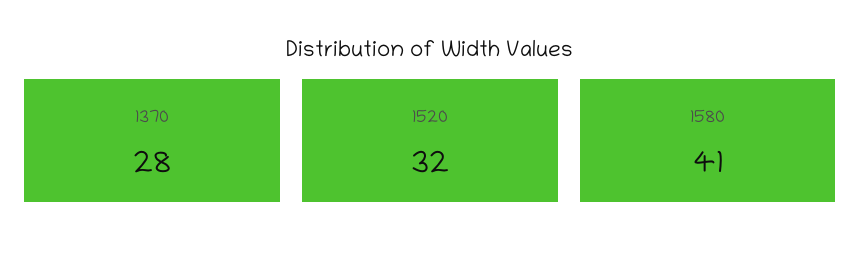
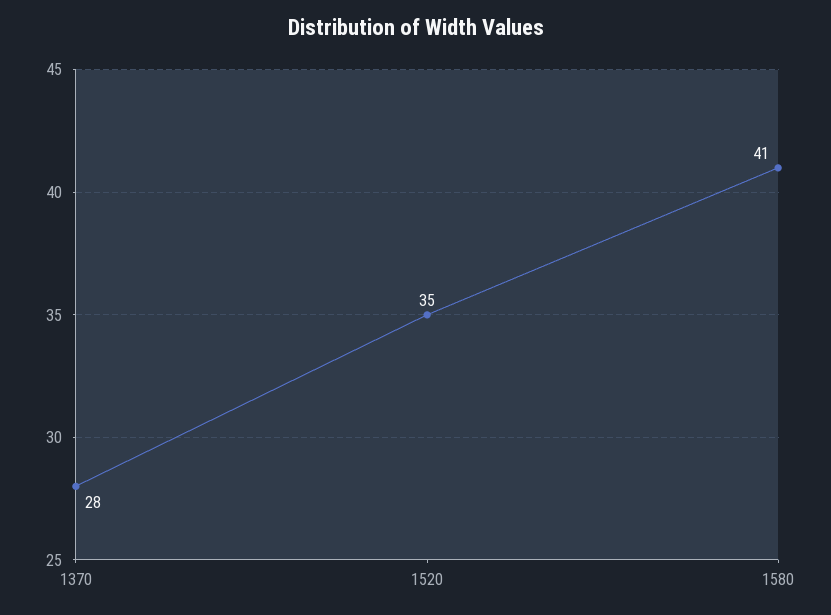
  {
    "1370": 28,
-   "1520": 32,
+   "1520": 35,
    "1580": 41
  }

